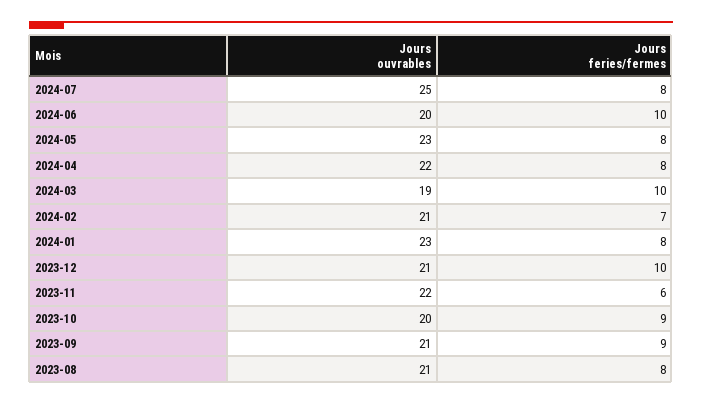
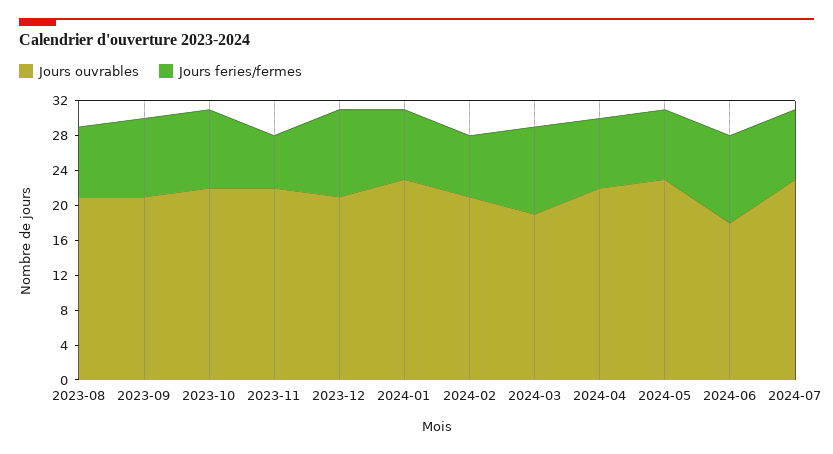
  {
    "Jours ouvrables": {
-     "2024-07": 25,
+     "2024-07": 23,
-     "2024-06": 20,
+     "2024-06": 18,
      "2024-05": 23,
      "2024-04": 22,
      "2024-03": 19,
      "2024-02": 21,
      "2024-01": 23,
      "2023-12": 21,
      "2023-11": 22,
-     "2023-10": 20,
+     "2023-10": 22,
      "2023-09": 21,
      "2023-08": 21
    },
    "Jours feries/fermes": {
      "2024-07": 8,
      "2024-06": 10,
      "2024-05": 8,
      "2024-04": 8,
      "2024-03": 10,
      "2024-02": 7,
      "2024-01": 8,
      "2023-12": 10,
      "2023-11": 6,
      "2023-10": 9,
      "2023-09": 9,
      "2023-08": 8
    }
  }

